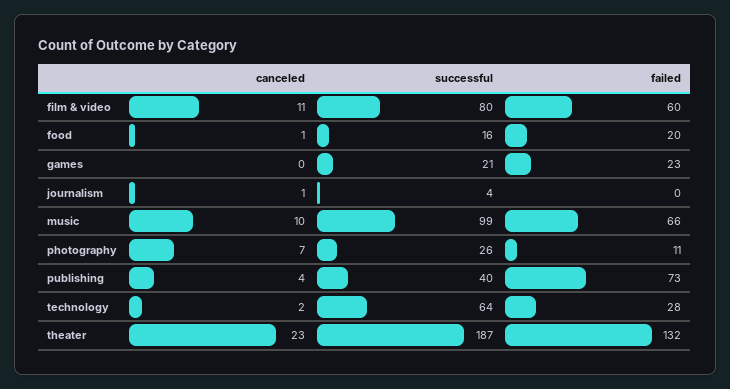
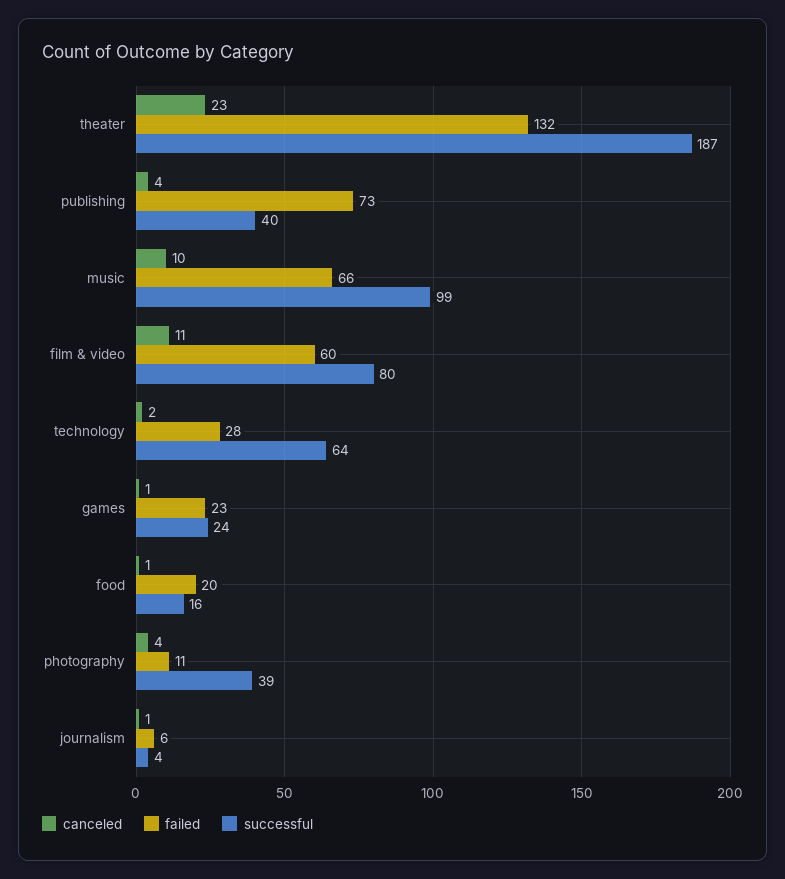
  {
    "canceled": {
      "film & video": 11,
      "food": 1,
-     "games": 0,
+     "games": 1,
      "journalism": 1,
      "music": 10,
-     "photography": 7,
+     "photography": 4,
      "publishing": 4,
      "technology": 2,
      "theater": 23
    },
    "successful": {
      "film & video": 80,
      "food": 16,
-     "games": 21,
+     "games": 24,
      "journalism": 4,
      "music": 99,
-     "photography": 26,
+     "photography": 39,
      "publishing": 40,
      "technology": 64,
      "theater": 187
    },
    "failed": {
      "film & video": 60,
      "food": 20,
      "games": 23,
-     "journalism": 0,
+     "journalism": 6,
      "music": 66,
      "photography": 11,
      "publishing": 73,
      "technology": 28,
      "theater": 132
    }
  }

